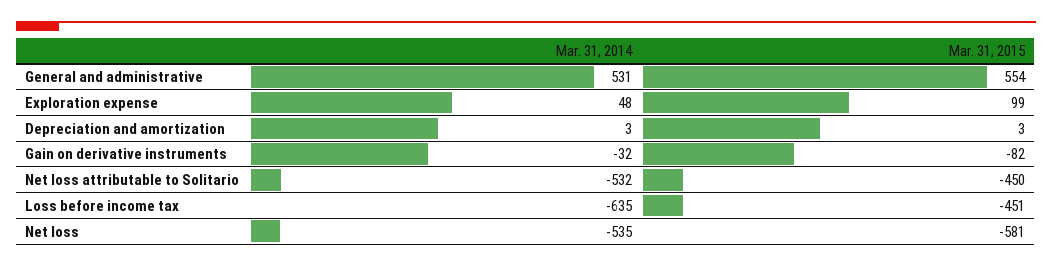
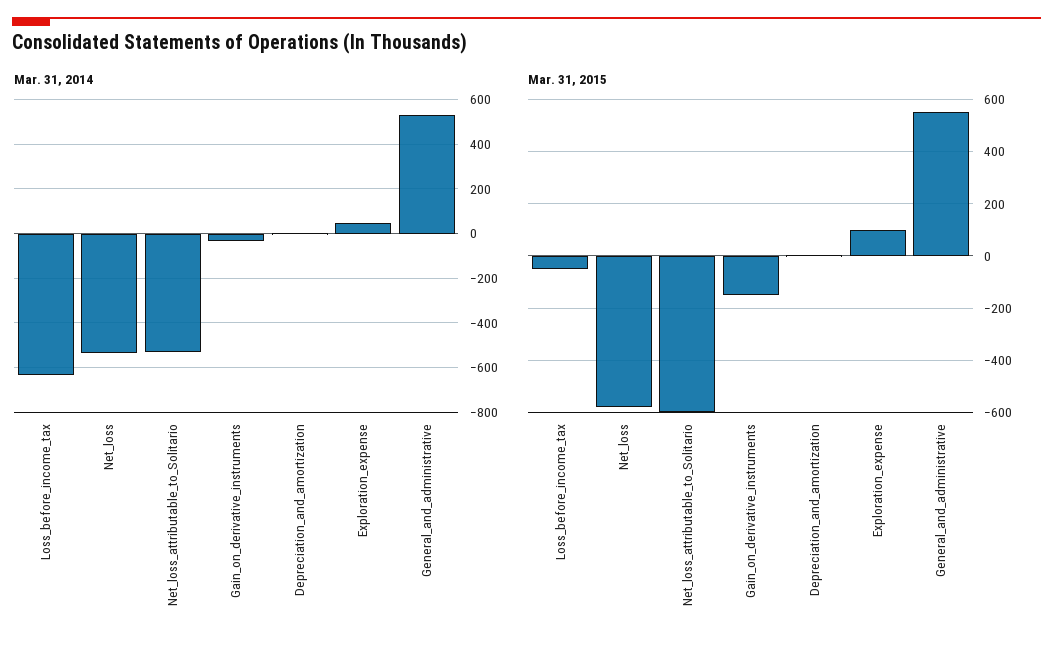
  {
    "Mar. 31, 2014": {
      "General and administrative": 531,
      "Exploration expense": 48,
      "Depreciation and amortization": 3,
      "Gain on derivative instruments": -32,
      "Net loss attributable to Solitario": -532,
      "Loss before income tax": -635,
      "Net loss": -535
    },
    "Mar. 31, 2015": {
      "General and administrative": 554,
      "Exploration expense": 99,
      "Depreciation and amortization": 3,
-     "Gain on derivative instruments": -82,
+     "Gain on derivative instruments": -150,
-     "Net loss attributable to Solitario": -450,
+     "Net loss attributable to Solitario": -600,
-     "Loss before income tax": -451,
+     "Loss before income tax": -50,
      "Net loss": -581
    }
  }

